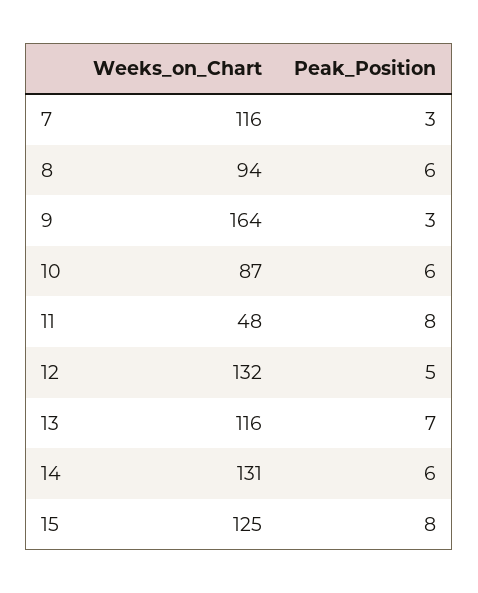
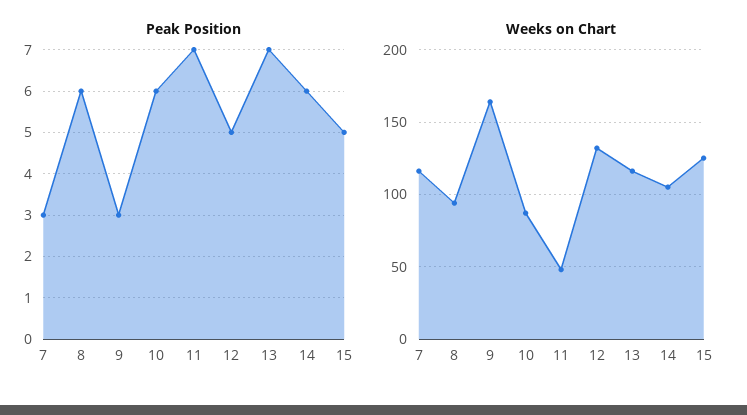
  {
    "Weeks_on_Chart": {
      "7": 116,
      "8": 94,
      "9": 164,
      "10": 87,
      "11": 48,
      "12": 132,
      "13": 116,
-     "14": 131,
+     "14": 105,
      "15": 125
    },
    "Peak_Position": {
      "7": 3,
      "8": 6,
      "9": 3,
      "10": 6,
-     "11": 8,
+     "11": 7,
      "12": 5,
      "13": 7,
      "14": 6,
-     "15": 8
+     "15": 5
    }
  }

